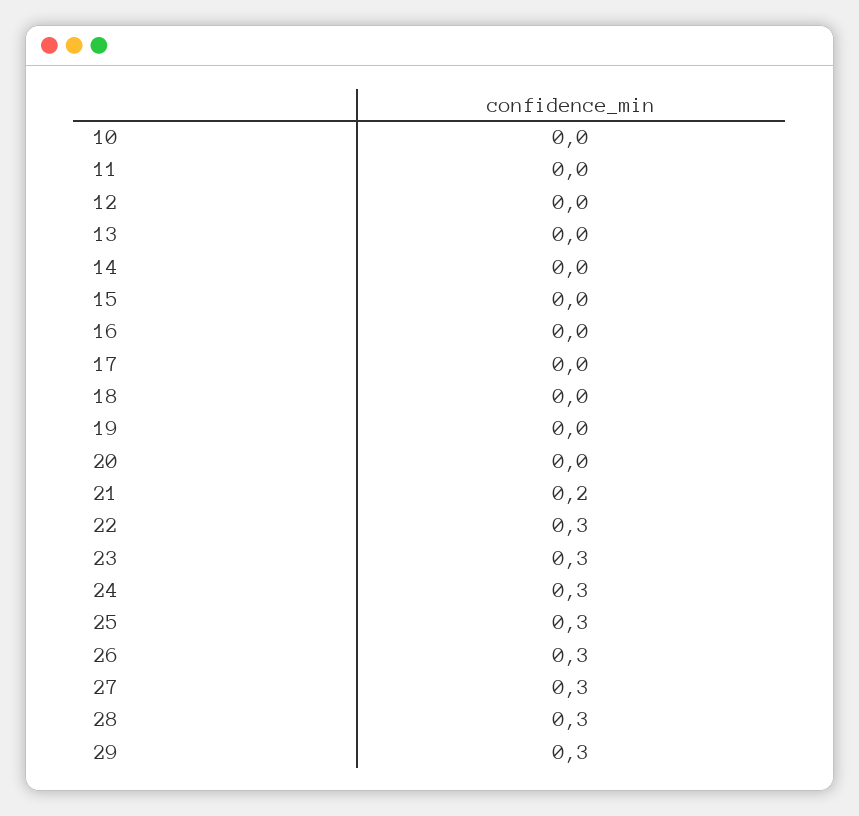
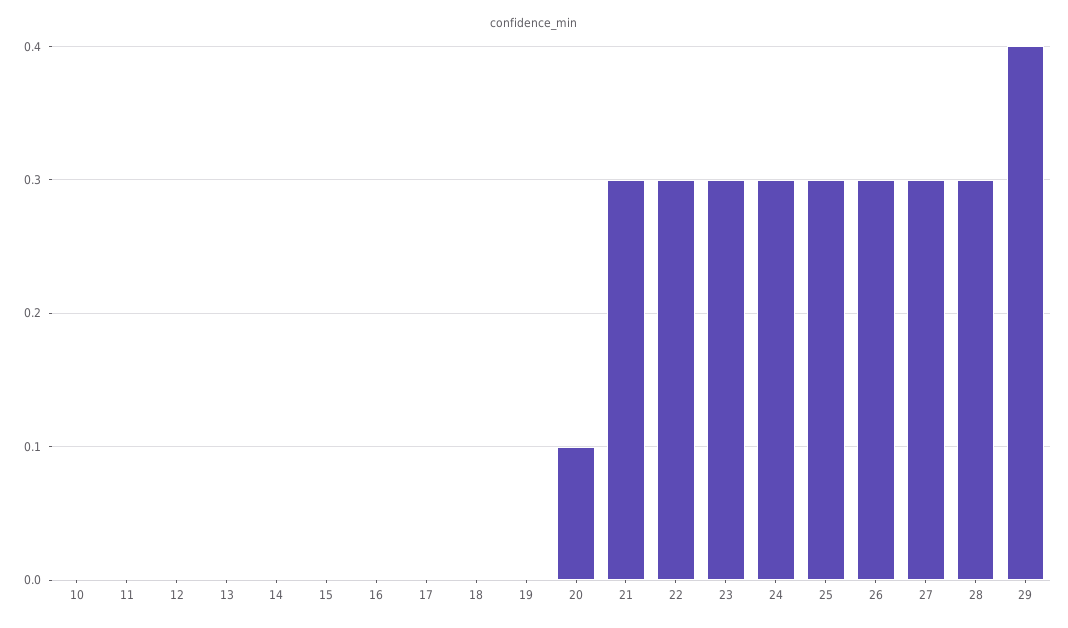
  {
    "10": 0,
    "11": 0,
    "12": 0,
    "13": 0,
    "14": 0,
    "15": 0,
    "16": 0,
    "17": 0,
    "18": 0,
    "19": 0,
-   "20": 0,
+   "20": 0.1,
-   "21": 0.2,
+   "21": 0.3,
    "22": 0.3,
    "23": 0.3,
    "24": 0.3,
    "25": 0.3,
    "26": 0.3,
    "27": 0.3,
    "28": 0.3,
-   "29": 0.3
+   "29": 0.4
  }

